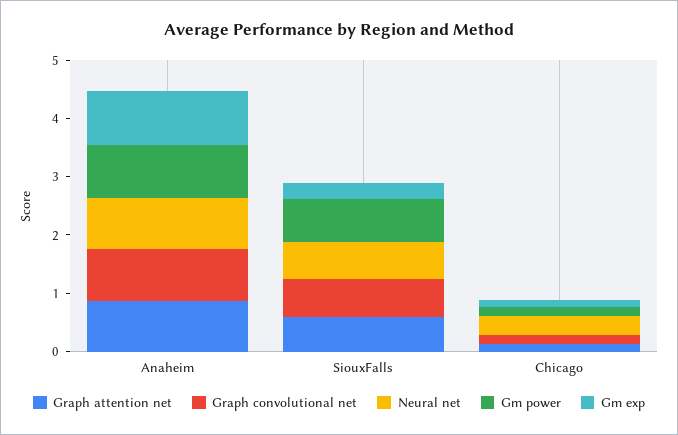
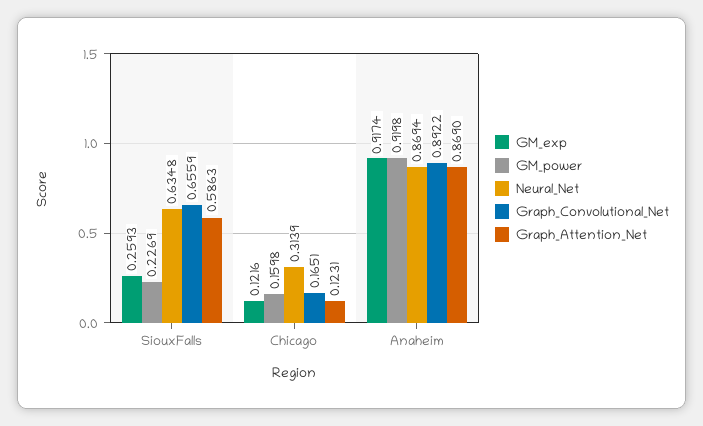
  {
    "Graph attention net": {
      "Anaheim": 0.869,
      "SiouxFalls": 0.5863,
      "Chicago": 0.1231
    },
    "Graph convolutional net": {
      "Anaheim": 0.8922,
      "SiouxFalls": 0.6559,
      "Chicago": 0.1651
    },
    "Neural net": {
      "Anaheim": 0.8694,
      "SiouxFalls": 0.6348,
      "Chicago": 0.3139
    },
    "Gm power": {
      "Anaheim": 0.9198,
-     "SiouxFalls": 0.8,
+     "SiouxFalls": 0.2269,
      "Chicago": 0.1598
    },
    "Gm exp": {
      "Anaheim": 0.9174,
      "SiouxFalls": 0.2593,
      "Chicago": 0.1216
    }
  }

